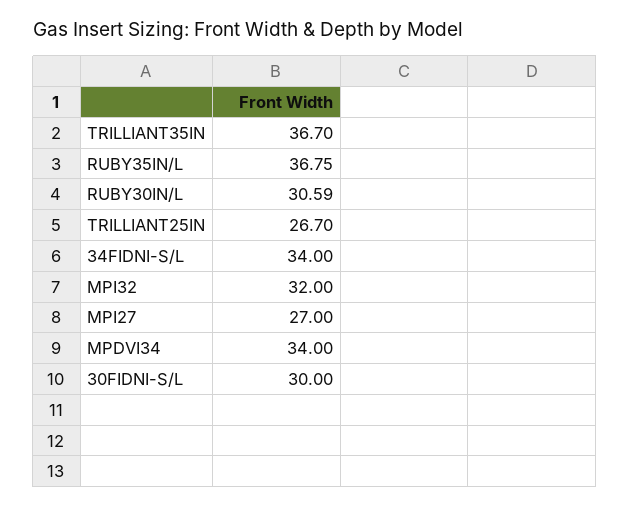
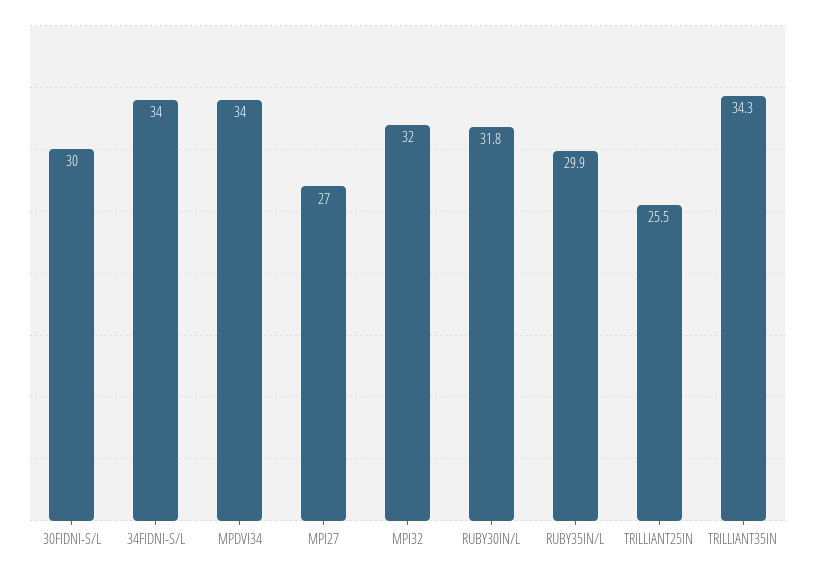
  {
-   "TRILLIANT35IN": 36.7,
+   "TRILLIANT35IN": 34.3,
-   "RUBY35IN/L": 36.75,
+   "RUBY35IN/L": 29.9,
-   "RUBY30IN/L": 30.59,
+   "RUBY30IN/L": 31.8,
-   "TRILLIANT25IN": 26.7,
+   "TRILLIANT25IN": 25.5,
    "34FIDNI-S/L": 34,
    "MPI32": 32,
    "MPI27": 27,
    "MPDVI34": 34,
    "30FIDNI-S/L": 30
  }

